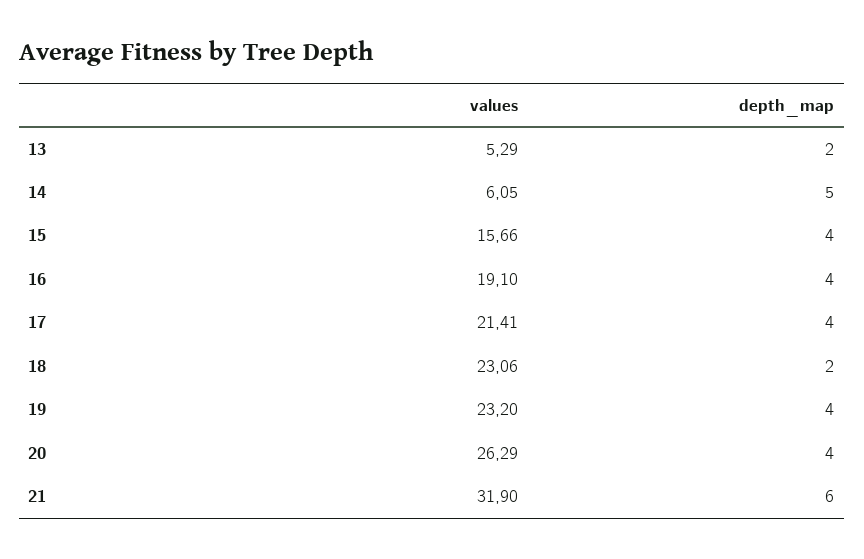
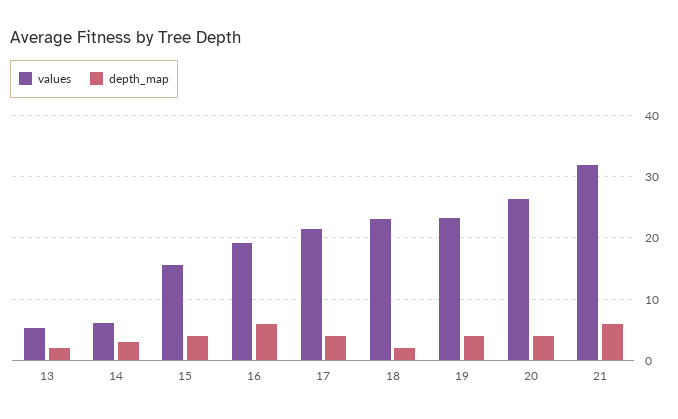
  {
    "values": {
      "13": 5.29,
      "14": 6.05,
      "15": 15.66,
      "16": 19.1,
      "17": 21.41,
      "18": 23.06,
      "19": 23.2,
      "20": 26.29,
      "21": 31.9
    },
    "depth_map": {
      "13": 2,
-     "14": 5,
+     "14": 3,
      "15": 4,
-     "16": 4,
+     "16": 6,
      "17": 4,
      "18": 2,
      "19": 4,
      "20": 4,
      "21": 6
    }
  }

